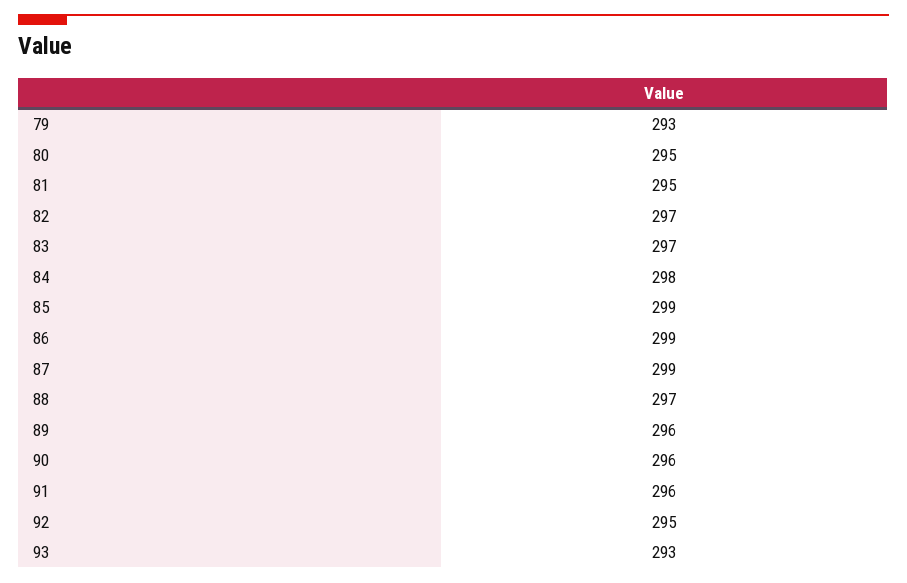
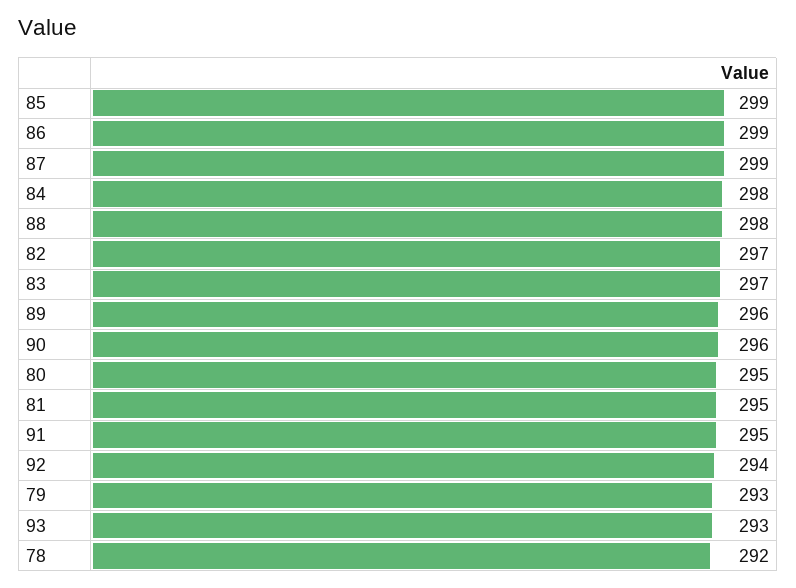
  {
    "79": 293,
    "80": 295,
    "81": 295,
    "82": 297,
    "83": 297,
    "84": 298,
    "85": 299,
    "86": 299,
    "87": 299,
-   "88": 297,
+   "88": 298,
    "89": 296,
    "90": 296,
-   "91": 296,
+   "91": 295,
-   "92": 295,
+   "92": 294,
-   "93": 293
+   "93": 293,
+   "78": 292
  }

